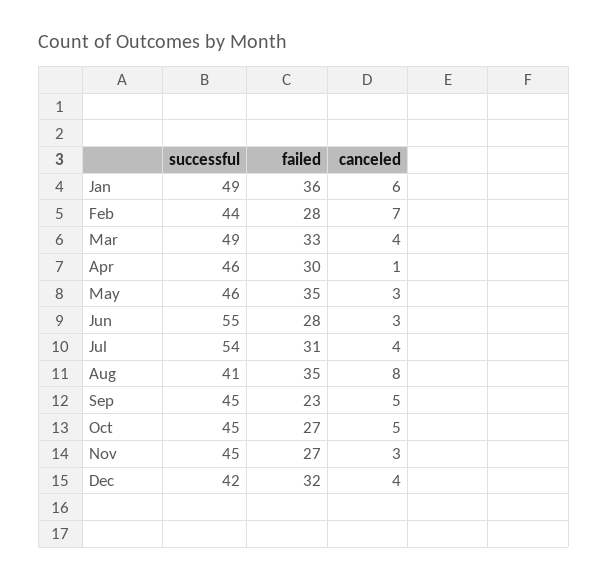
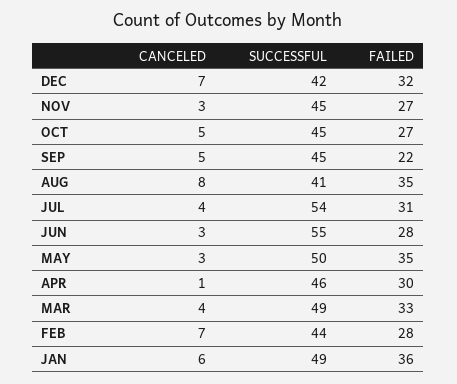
  {
    "successful": {
      "Jan": 49,
      "Feb": 44,
      "Mar": 49,
      "Apr": 46,
-     "May": 46,
+     "May": 50,
      "Jun": 55,
      "Jul": 54,
      "Aug": 41,
      "Sep": 45,
      "Oct": 45,
      "Nov": 45,
      "Dec": 42
    },
    "failed": {
      "Jan": 36,
      "Feb": 28,
      "Mar": 33,
      "Apr": 30,
      "May": 35,
      "Jun": 28,
      "Jul": 31,
      "Aug": 35,
-     "Sep": 23,
+     "Sep": 22,
      "Oct": 27,
      "Nov": 27,
      "Dec": 32
    },
    "canceled": {
      "Jan": 6,
      "Feb": 7,
      "Mar": 4,
      "Apr": 1,
      "May": 3,
      "Jun": 3,
      "Jul": 4,
      "Aug": 8,
      "Sep": 5,
      "Oct": 5,
      "Nov": 3,
-     "Dec": 4
+     "Dec": 7
    }
  }

